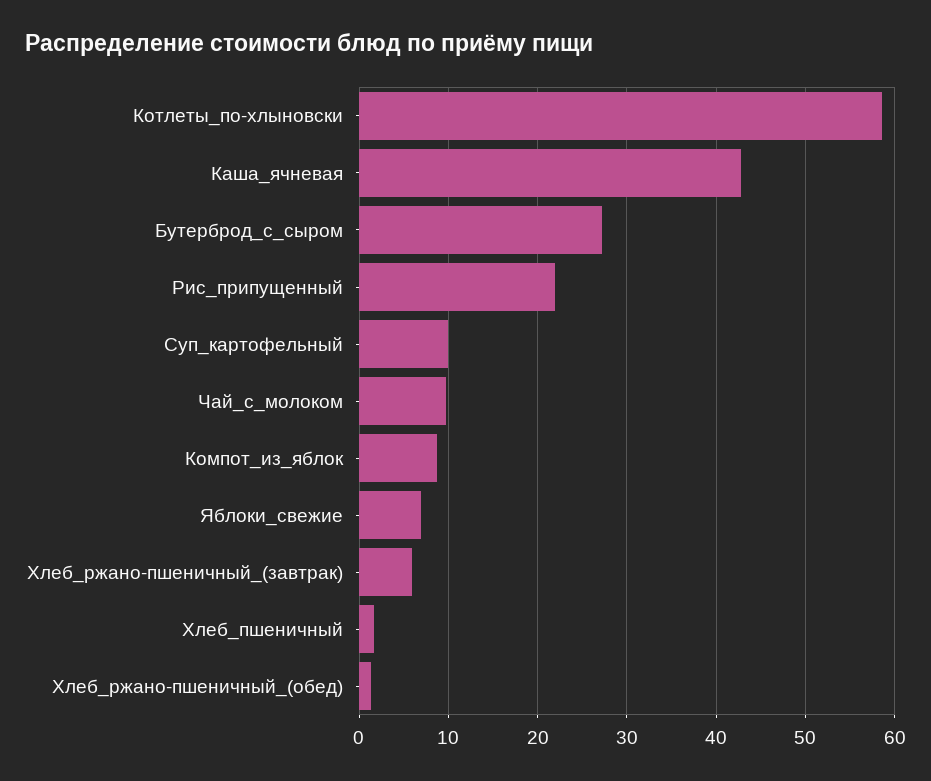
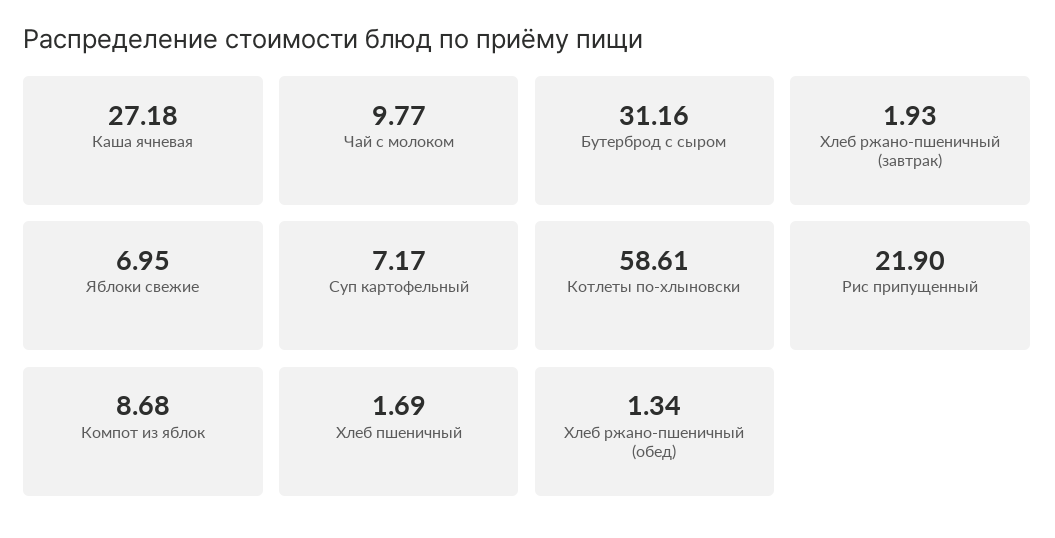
  {
    "Котлеты_по-хлыновски": 58.61,
-   "Каша_ячневая": 43,
+   "Каша_ячневая": 27.18,
-   "Бутерброд_с_сыром": 27,
+   "Бутерброд_с_сыром": 31.16,
    "Рис_припущенный": 21.9,
-   "Суп_картофельный": 10,
+   "Суп_картофельный": 7.17,
    "Чай_с_молоком": 9.77,
    "Компот_из_яблок": 8.68,
    "Яблоки_свежие": 6.95,
-   "Хлеб_ржано-пшеничный_(завтрак)": 6,
+   "Хлеб_ржано-пшеничный_(завтрак)": 1.93,
    "Хлеб_пшеничный": 1.69,
    "Хлеб_ржано-пшеничный_(обед)": 1.34
  }

